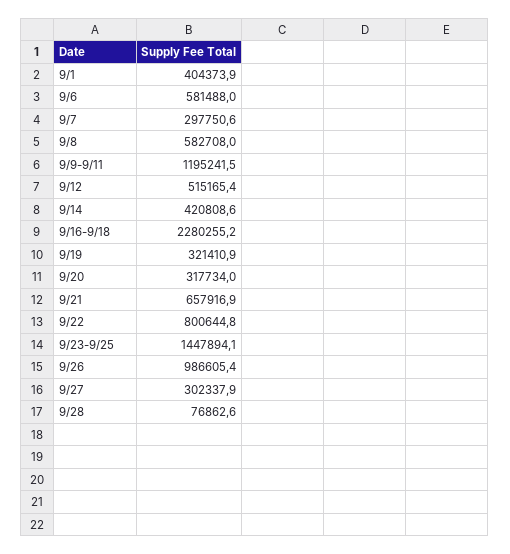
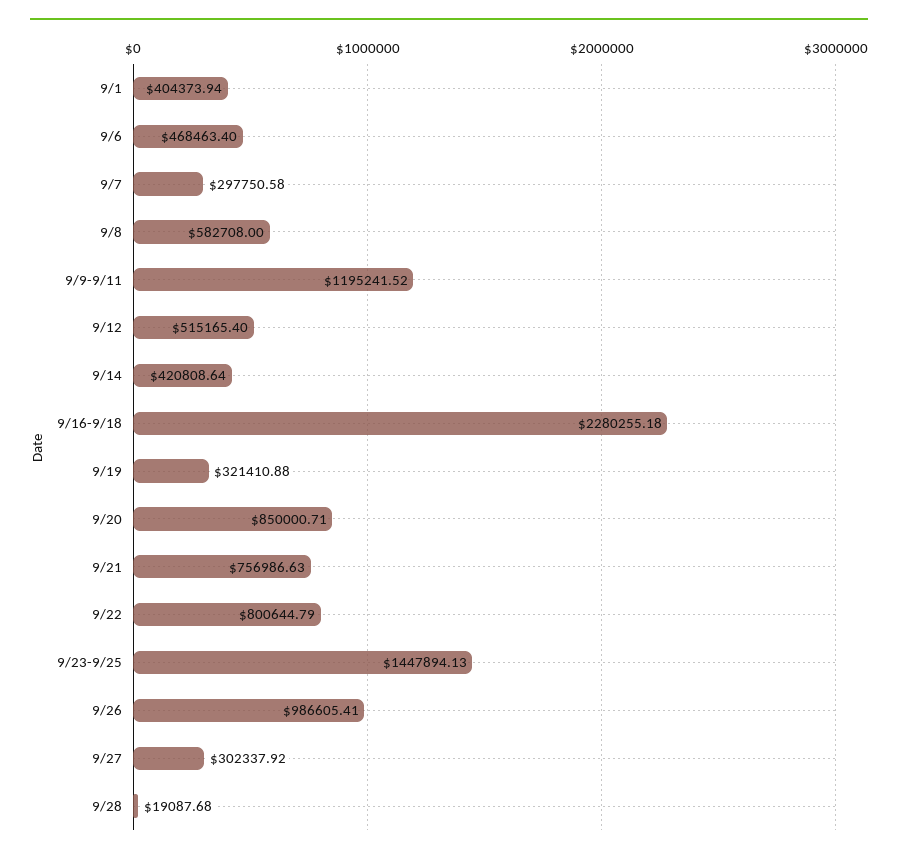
  {
    "9/1": 404373.94,
-   "9/6": 581488,
+   "9/6": 468463.4,
    "9/7": 297750.58,
    "9/8": 582708,
    "9/9-9/11": 1195241.52,
    "9/12": 515165.4,
    "9/14": 420808.64,
    "9/16-9/18": 2280255.18,
    "9/19": 321410.88,
-   "9/20": 317734,
+   "9/20": 850000.71,
-   "9/21": 657916.9,
+   "9/21": 756986.63,
    "9/22": 800644.79,
    "9/23-9/25": 1447894.13,
    "9/26": 986605.41,
    "9/27": 302337.92,
-   "9/28": 76862.6
+   "9/28": 19087.68
  }

